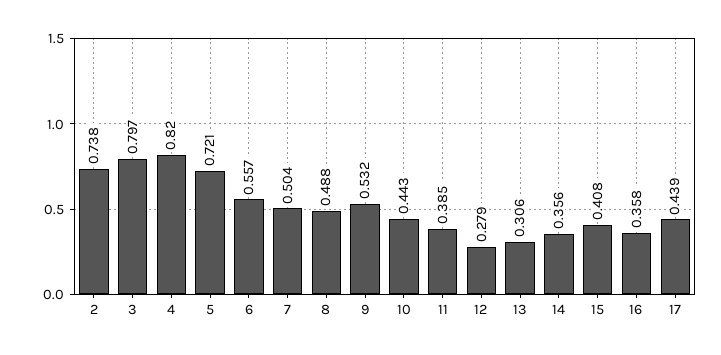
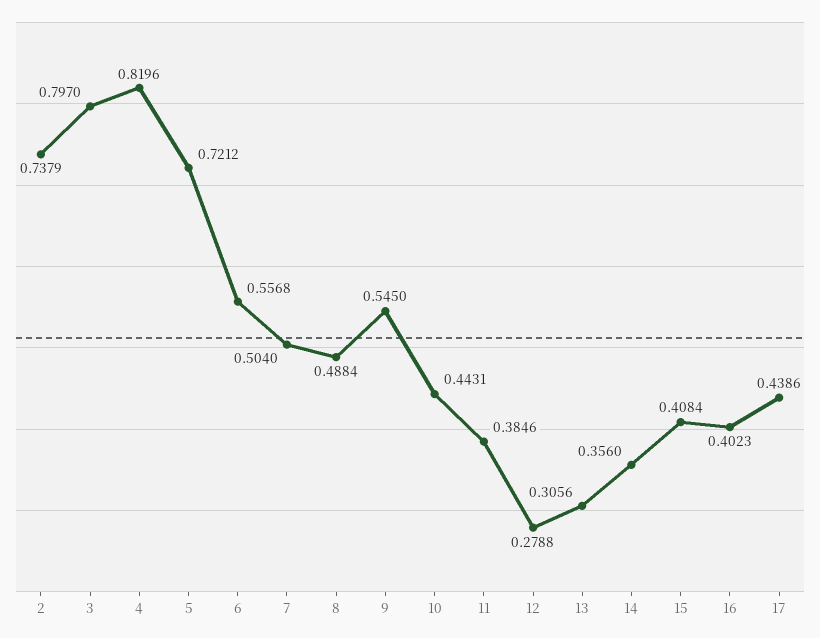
  {
    "2": 0.7379,
    "3": 0.797,
    "4": 0.8196,
    "5": 0.7212,
    "6": 0.5568,
    "7": 0.504,
    "8": 0.4884,
-   "9": 0.532,
+   "9": 0.545,
    "10": 0.4431,
    "11": 0.3846,
    "12": 0.2788,
    "13": 0.3056,
    "14": 0.356,
    "15": 0.4084,
-   "16": 0.358,
+   "16": 0.4023,
    "17": 0.4386
  }

